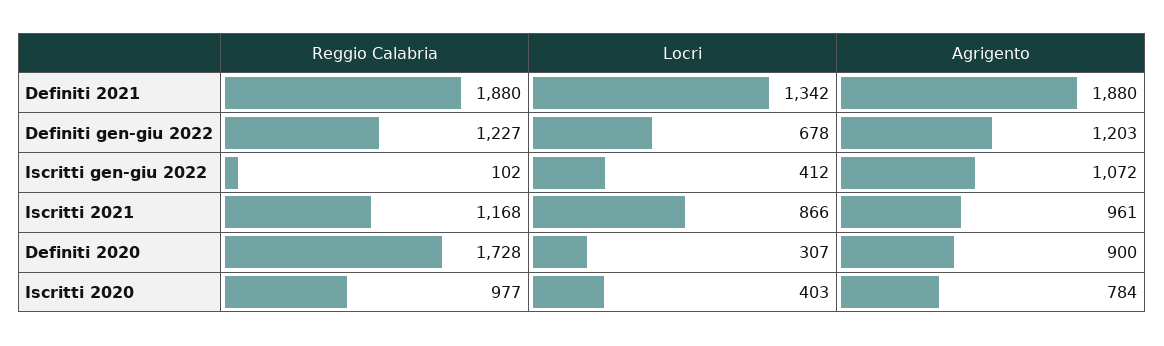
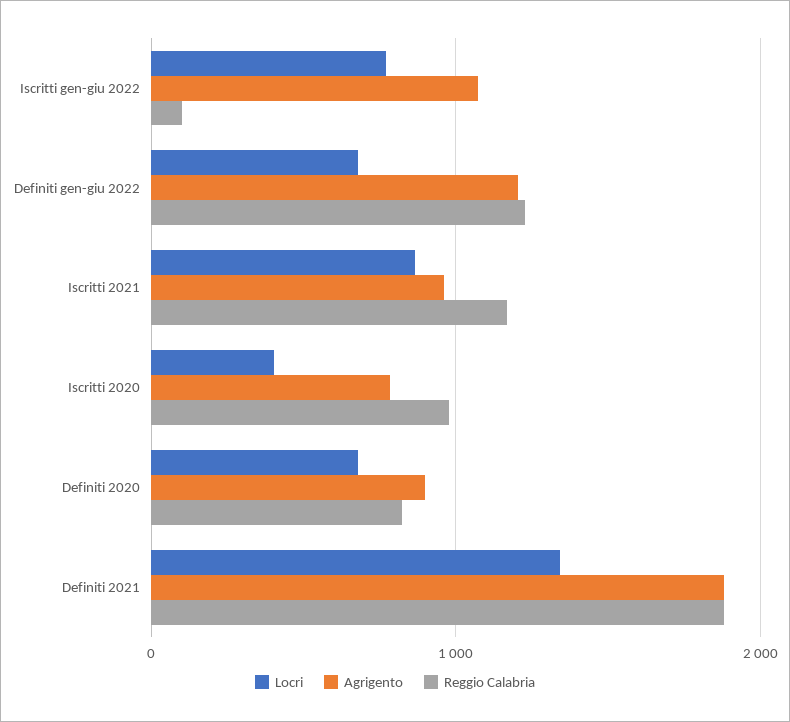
  {
    "Reggio Calabria": {
      "Definiti 2021": 1880,
      "Definiti gen-giu 2022": 1227,
      "Iscritti gen-giu 2022": 102,
      "Iscritti 2021": 1168,
-     "Definiti 2020": 1728,
+     "Definiti 2020": 800,
      "Iscritti 2020": 977
    },
    "Locri": {
      "Definiti 2021": 1342,
      "Definiti gen-giu 2022": 678,
-     "Iscritti gen-giu 2022": 412,
+     "Iscritti gen-giu 2022": 800,
      "Iscritti 2021": 866,
-     "Definiti 2020": 307,
+     "Definiti 2020": 700,
      "Iscritti 2020": 403
    },
    "Agrigento": {
      "Definiti 2021": 1880,
      "Definiti gen-giu 2022": 1203,
      "Iscritti gen-giu 2022": 1072,
      "Iscritti 2021": 961,
      "Definiti 2020": 900,
      "Iscritti 2020": 784
    }
  }

